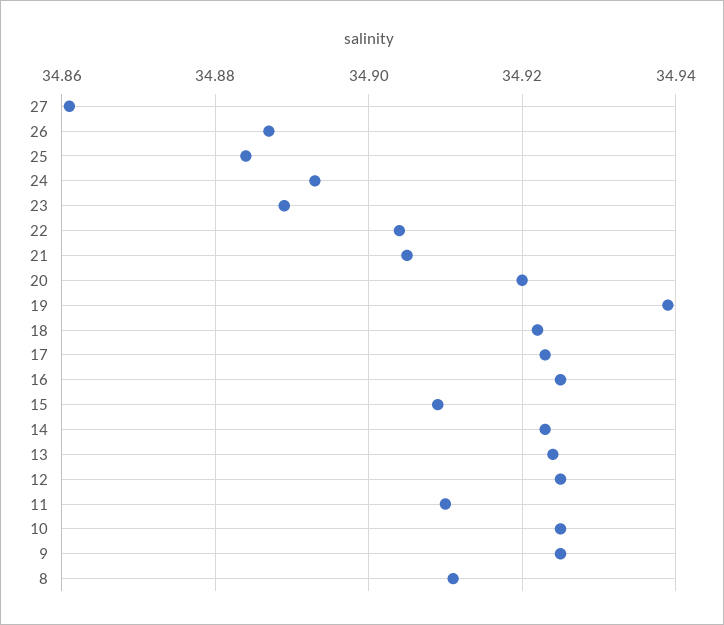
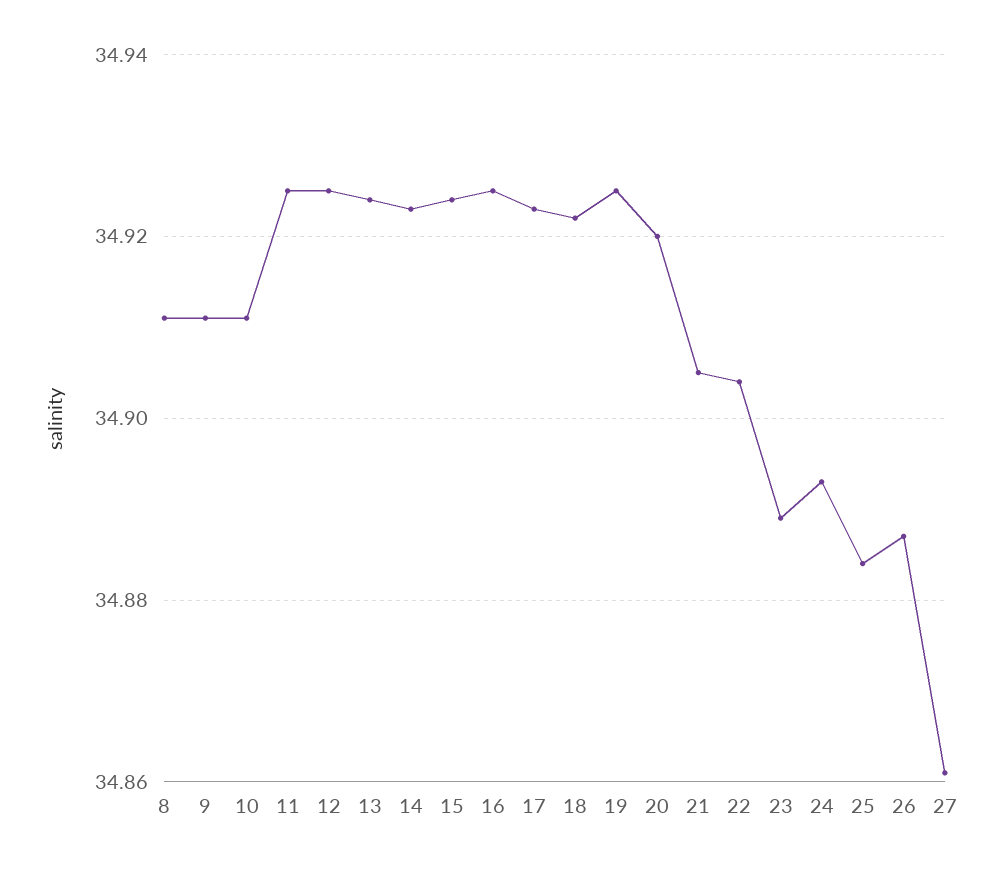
  {
    "27": 34.86,
    "26": 34.885,
    "25": 34.885,
    "24": 34.895,
    "23": 34.89,
    "22": 34.905,
    "21": 34.905,
    "20": 34.92,
-   "19": 34.94,
+   "19": 34.925,
    "18": 34.92,
    "17": 34.925,
    "16": 34.925,
-   "15": 34.91,
+   "15": 34.925,
    "14": 34.925,
    "13": 34.925,
    "12": 34.925,
-   "11": 34.91,
+   "11": 34.925,
-   "10": 34.925,
+   "10": 34.91,
-   "9": 34.925,
+   "9": 34.91,
    "8": 34.91
  }

